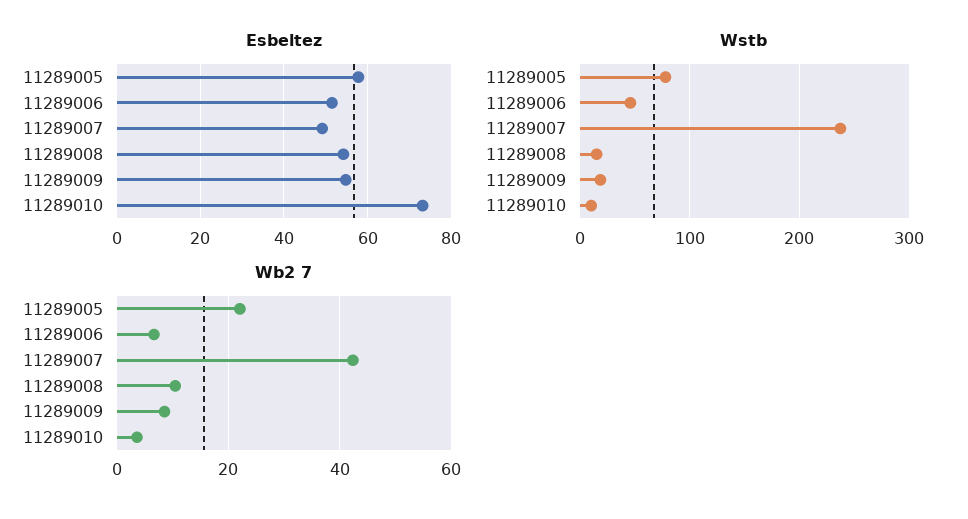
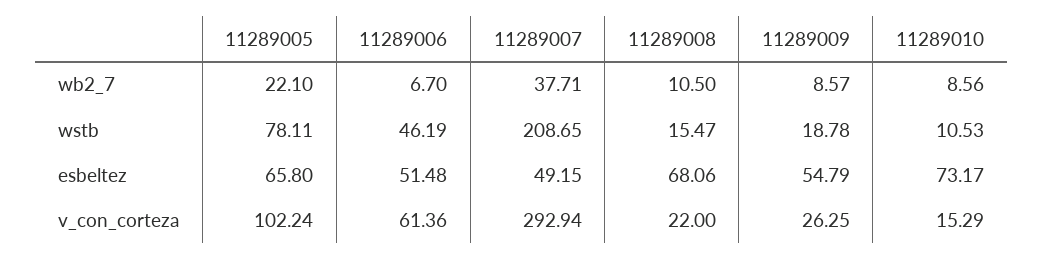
  {
    "Esbeltez": {
-     "11289005": 58,
+     "11289005": 65.8,
      "11289006": 51.48,
      "11289007": 49.15,
-     "11289008": 54,
+     "11289008": 68.06,
      "11289009": 54.79,
      "11289010": 73.17
    },
    "Wstb": {
      "11289005": 78.11,
      "11289006": 46.19,
-     "11289007": 240,
+     "11289007": 208.65,
      "11289008": 15.47,
      "11289009": 18.78,
      "11289010": 10.53
    },
    "Wb2 7": {
      "11289005": 22.1,
      "11289006": 6.7,
-     "11289007": 42,
+     "11289007": 37.71,
      "11289008": 10.5,
      "11289009": 8.57,
-     "11289010": 4
+     "11289010": 8.56
-   }
+   },
+   "v_con_corteza": {
+     "11289005": 102.24,
+     "11289006": 61.36,
+     "11289007": 292.94,
+     "11289008": 22,
+     "11289009": 26.25,
+     "11289010": 15.29
+   }
  }

